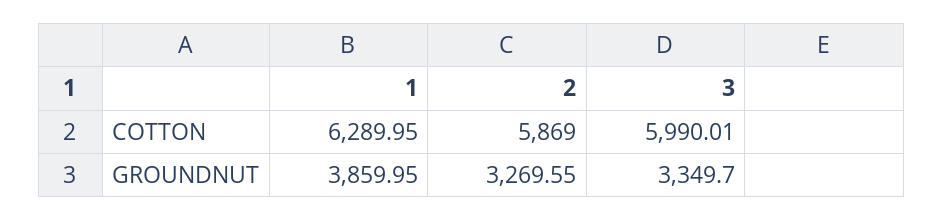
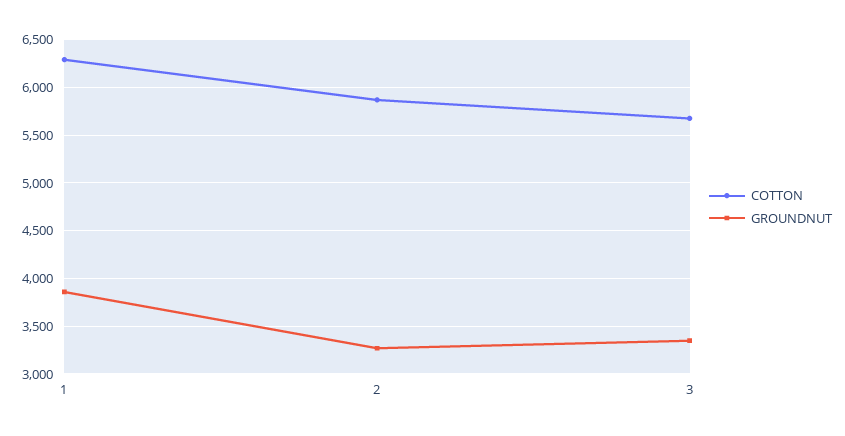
  {
    "COTTON": {
      "1": 6289.95,
      "2": 5869,
-     "3": 5990.01
+     "3": 5700
    },
    "GROUNDNUT": {
      "1": 3859.95,
      "2": 3269.55,
      "3": 3349.7
    }
  }

